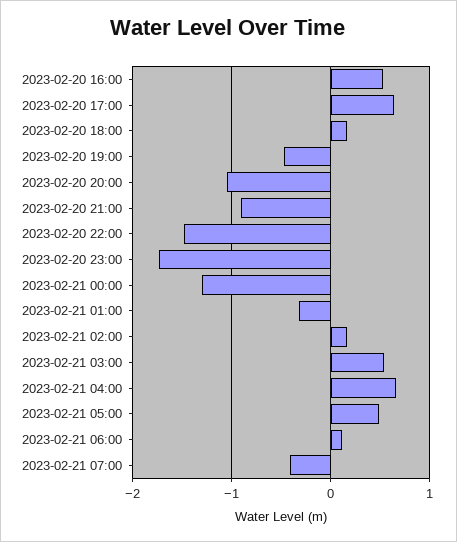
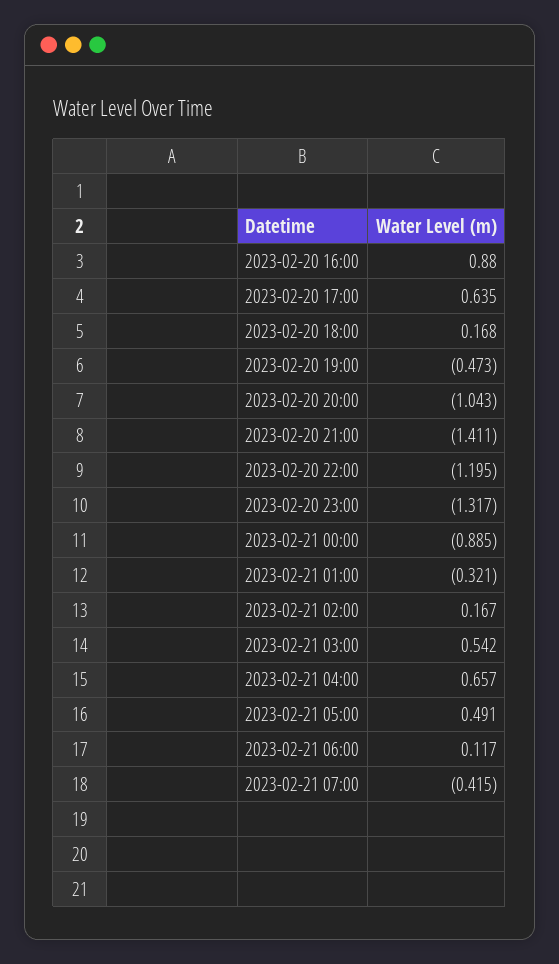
  {
-   "2023-02-20 16:00": 0.5,
+   "2023-02-20 16:00": 0.88,
    "2023-02-20 17:00": 0.635,
    "2023-02-20 18:00": 0.168,
    "2023-02-20 19:00": -0.473,
    "2023-02-20 20:00": -1.043,
-   "2023-02-20 21:00": -0.9,
+   "2023-02-20 21:00": -1.411,
-   "2023-02-20 22:00": -1.5,
+   "2023-02-20 22:00": -1.195,
-   "2023-02-20 23:00": -1.7,
+   "2023-02-20 23:00": -1.317,
-   "2023-02-21 00:00": -1.3,
+   "2023-02-21 00:00": -0.885,
    "2023-02-21 01:00": -0.321,
    "2023-02-21 02:00": 0.167,
    "2023-02-21 03:00": 0.542,
    "2023-02-21 04:00": 0.657,
    "2023-02-21 05:00": 0.491,
    "2023-02-21 06:00": 0.117,
    "2023-02-21 07:00": -0.415
  }

